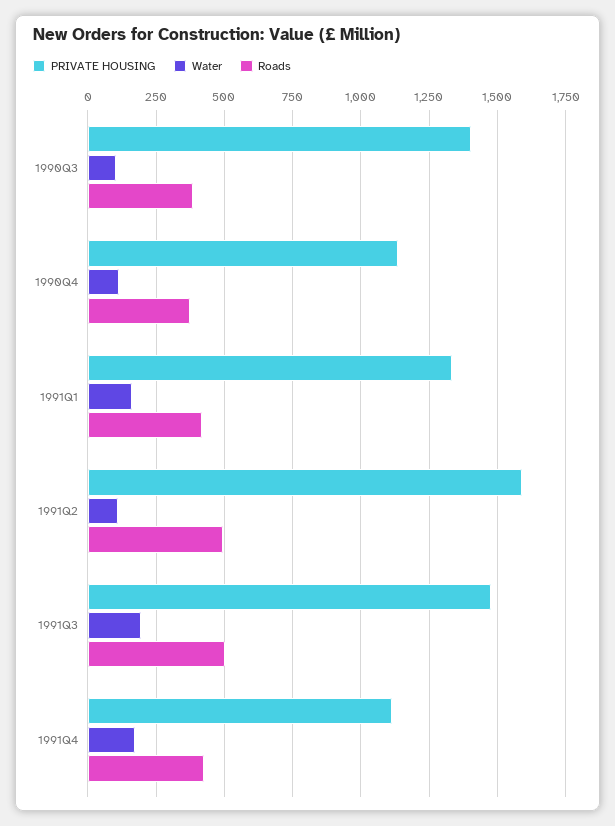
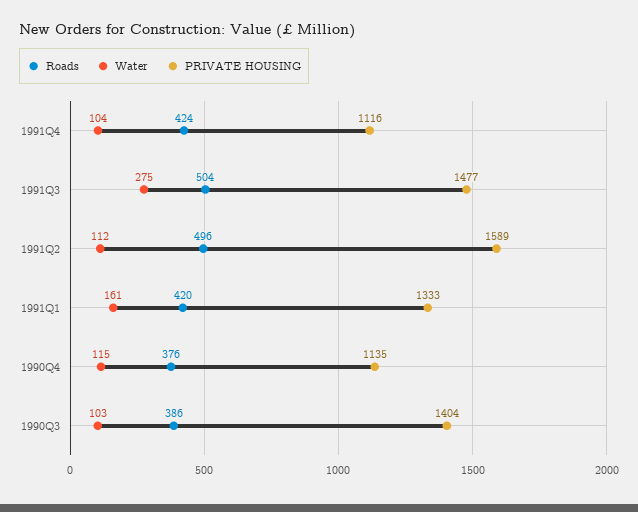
  {
    "PRIVATE HOUSING": {
      "1990Q3": 1404,
      "1990Q4": 1135,
      "1991Q1": 1333,
      "1991Q2": 1589,
      "1991Q3": 1477,
      "1991Q4": 1116
    },
    "Water": {
      "1990Q3": 103,
      "1990Q4": 115,
      "1991Q1": 161,
      "1991Q2": 112,
-     "1991Q3": 200,
+     "1991Q3": 275,
-     "1991Q4": 175
+     "1991Q4": 104
    },
    "Roads": {
      "1990Q3": 386,
      "1990Q4": 376,
      "1991Q1": 420,
      "1991Q2": 496,
      "1991Q3": 504,
      "1991Q4": 424
    }
  }

